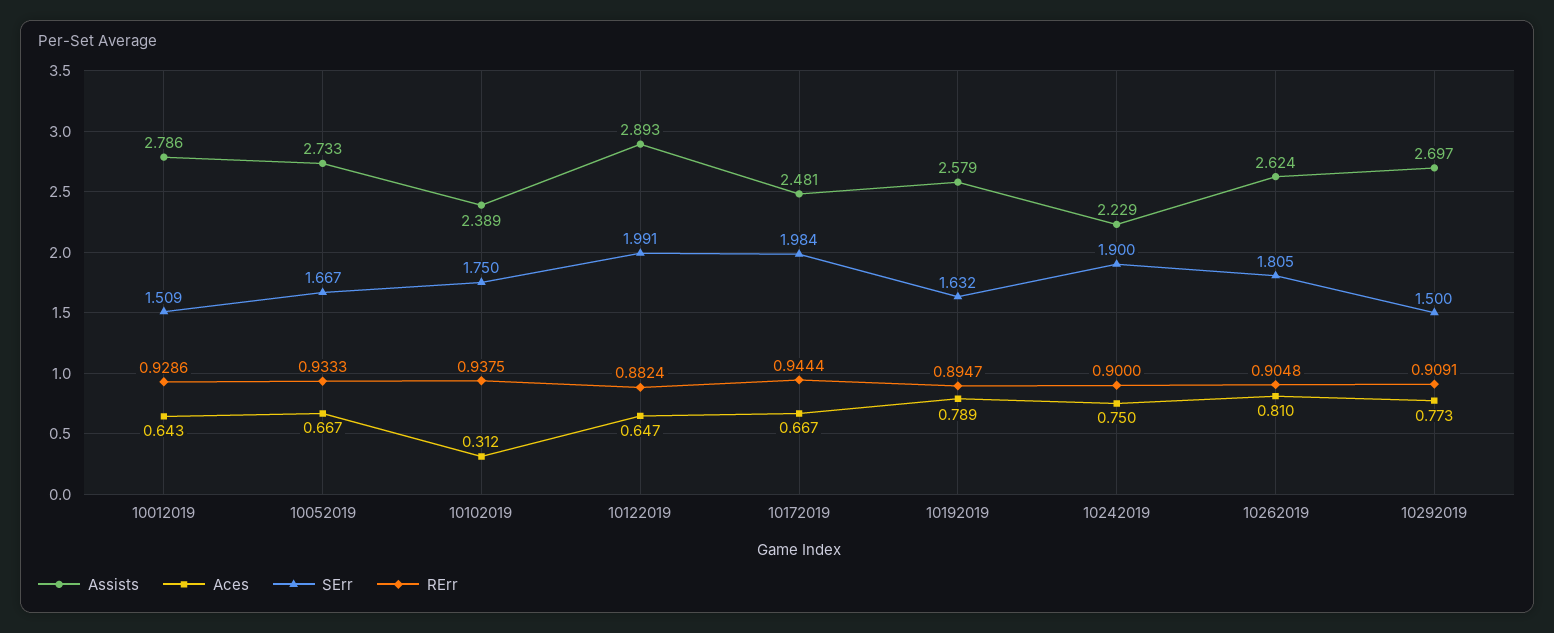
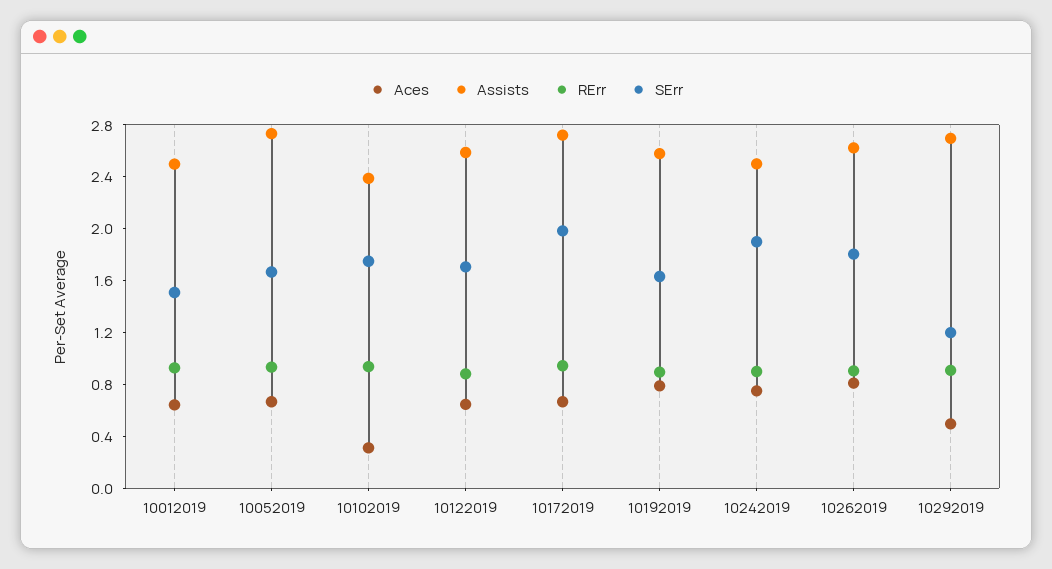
  {
    "Assists": {
-     "10012019": 2.786,
+     "10012019": 2.5,
      "10052019": 2.733,
      "10102019": 2.389,
-     "10122019": 2.893,
+     "10122019": 2.6,
-     "10172019": 2.481,
+     "10172019": 2.7,
      "10192019": 2.579,
-     "10242019": 2.229,
+     "10242019": 2.5,
      "10262019": 2.624,
      "10292019": 2.697
    },
    "Aces": {
      "10012019": 0.643,
      "10052019": 0.667,
      "10102019": 0.312,
      "10122019": 0.647,
      "10172019": 0.667,
      "10192019": 0.789,
      "10242019": 0.75,
      "10262019": 0.81,
-     "10292019": 0.773
+     "10292019": 0.5
    },
    "SErr": {
      "10012019": 1.509,
      "10052019": 1.667,
      "10102019": 1.75,
-     "10122019": 1.991,
+     "10122019": 1.7,
      "10172019": 1.984,
      "10192019": 1.632,
      "10242019": 1.9,
      "10262019": 1.805,
-     "10292019": 1.5
+     "10292019": 1.2
    },
    "RErr": {
      "10012019": 0.9286,
      "10052019": 0.9333,
      "10102019": 0.9375,
      "10122019": 0.8824,
      "10172019": 0.9444,
      "10192019": 0.8947,
      "10242019": 0.9,
      "10262019": 0.9048,
      "10292019": 0.9091
    }
  }

